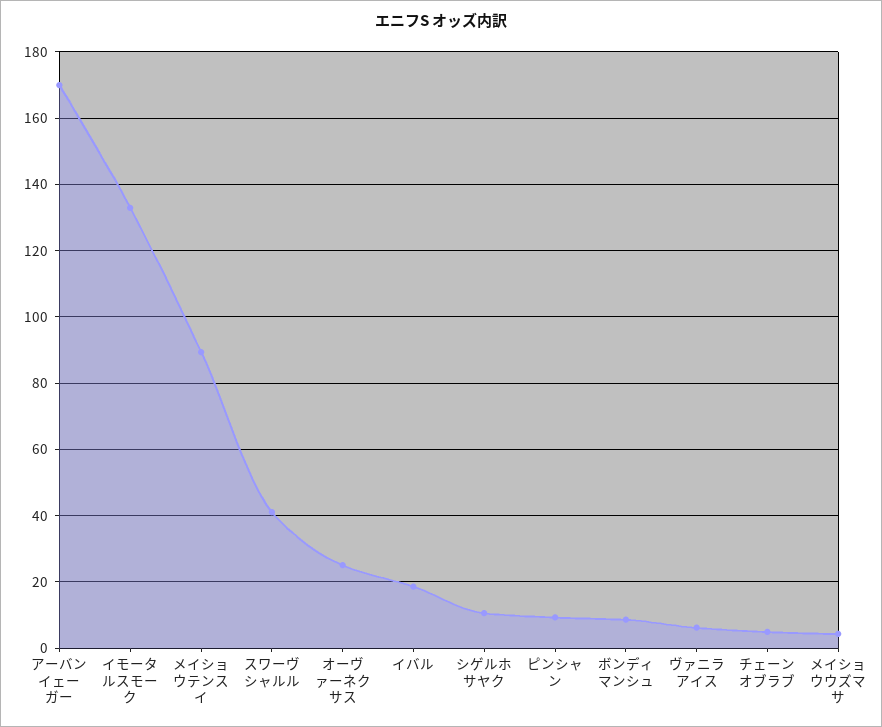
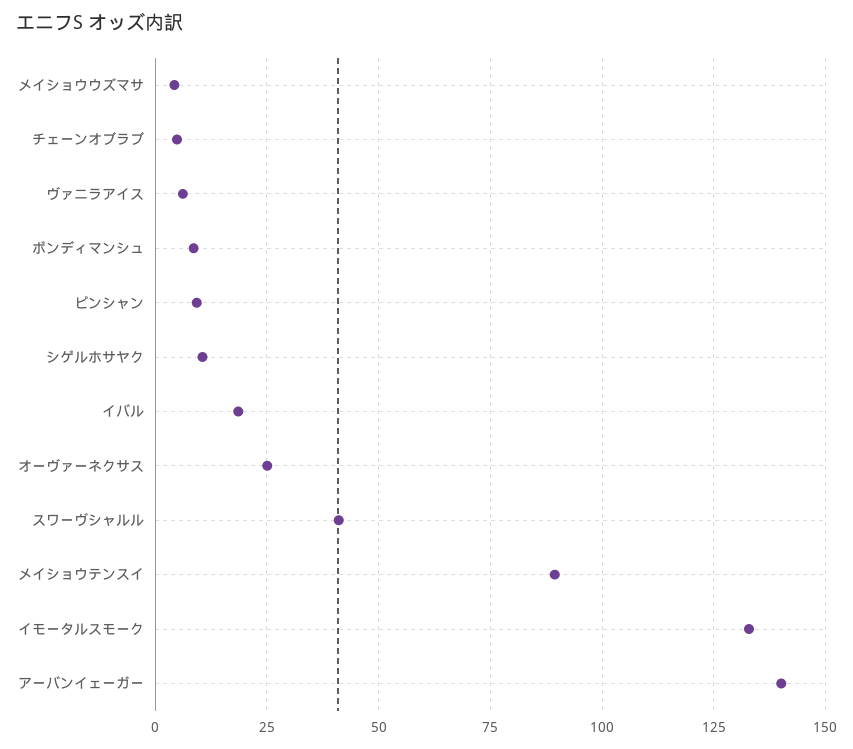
  {
-   "アーバンイェーガー": 170,
+   "アーバンイェーガー": 140,
    "イモータルスモーク": 132,
    "メイショウテンスイ": 90,
    "スワーヴシャルル": 42,
    "オーヴァーネクサス": 26,
    "イバル": 18,
    "シゲルホサヤク": 10,
    "ピンシャン": 10,
    "ボンディマンシュ": 8,
    "ヴァニラアイス": 6,
    "チェーンオブラブ": 4,
    "メイショウウズマサ": 4
  }

